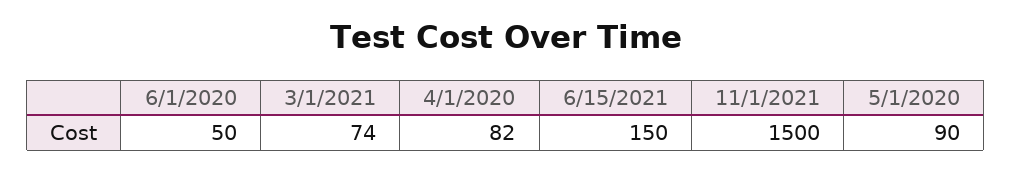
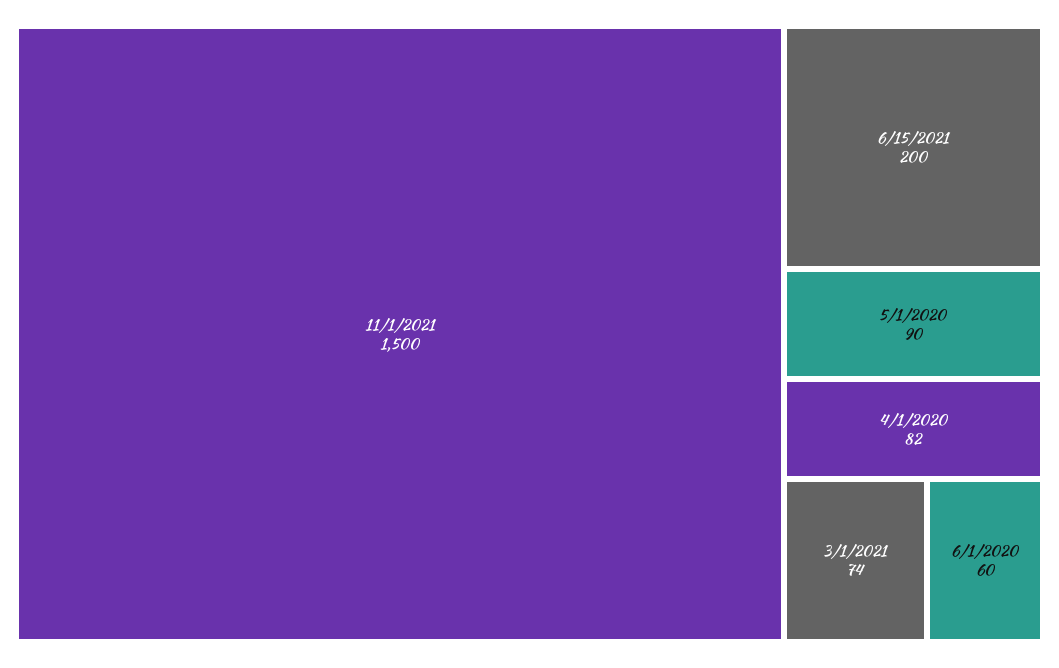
  {
-   "6/1/2020": 50,
+   "6/1/2020": 60,
    "3/1/2021": 74,
    "4/1/2020": 82,
-   "6/15/2021": 150,
+   "6/15/2021": 200,
    "11/1/2021": 1500,
    "5/1/2020": 90
  }

